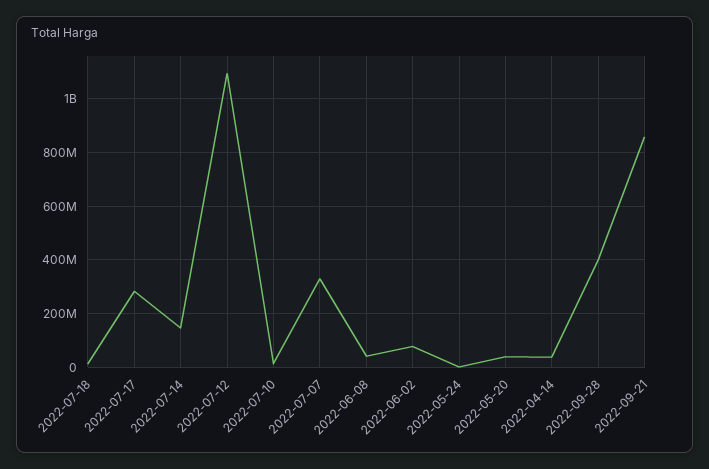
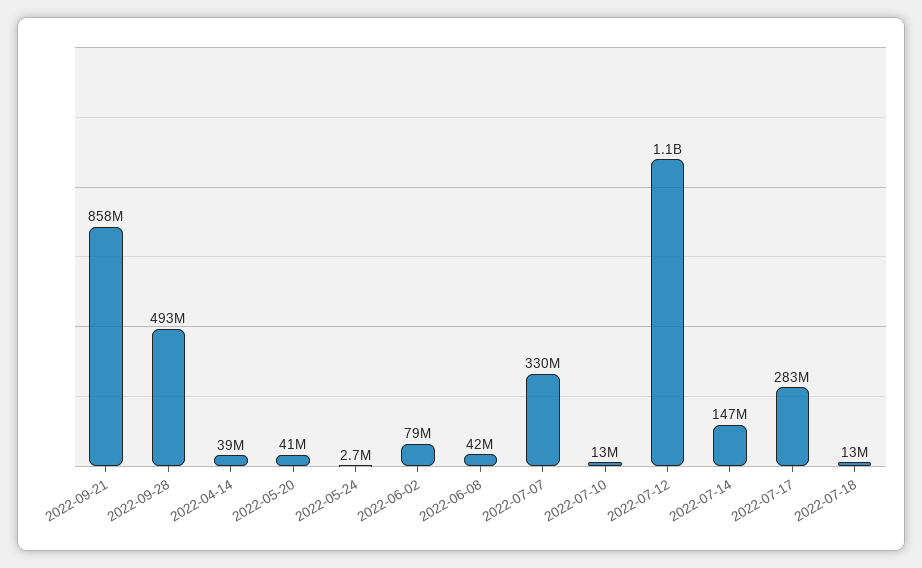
  {
    "2022-07-18": 13000000,
    "2022-07-17": 283000000,
    "2022-07-14": 147000000,
    "2022-07-12": 1100000000,
    "2022-07-10": 13000000,
    "2022-07-07": 330000000,
    "2022-06-08": 42000000,
    "2022-06-02": 79000000,
    "2022-05-24": 2700000,
    "2022-05-20": 41000000,
    "2022-04-14": 39000000,
-   "2022-09-28": 400000000,
+   "2022-09-28": 493000000,
    "2022-09-21": 858000000
  }

